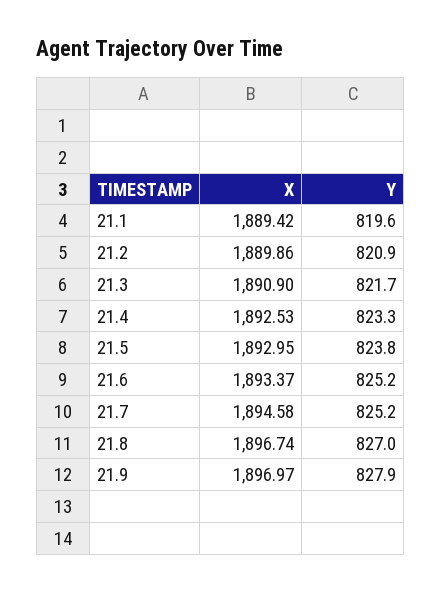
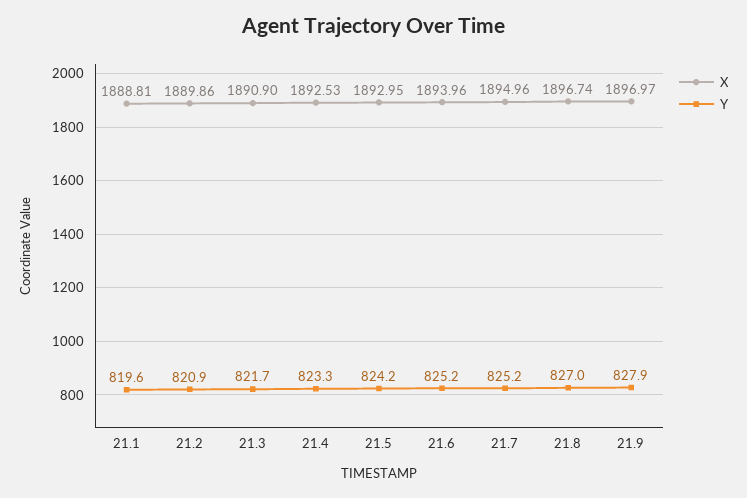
  {
    "X": {
-     "21.1": 1889.42,
+     "21.1": 1888.81,
      "21.2": 1889.86,
      "21.3": 1890.9,
      "21.4": 1892.53,
      "21.5": 1892.95,
-     "21.6": 1893.37,
+     "21.6": 1893.96,
-     "21.7": 1894.58,
+     "21.7": 1894.96,
      "21.8": 1896.74,
      "21.9": 1896.97
    },
    "Y": {
      "21.1": 819.6,
      "21.2": 820.9,
      "21.3": 821.7,
      "21.4": 823.3,
-     "21.5": 823.8,
+     "21.5": 824.2,
      "21.6": 825.2,
      "21.7": 825.2,
      "21.8": 827,
      "21.9": 827.9
    }
  }

